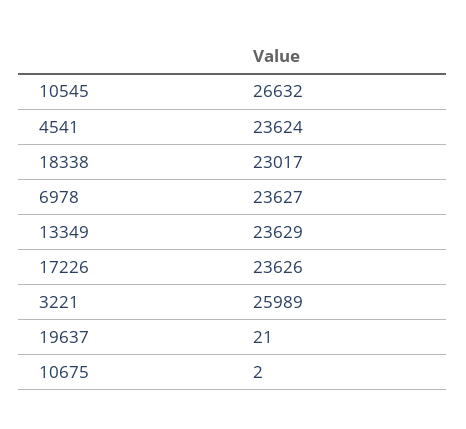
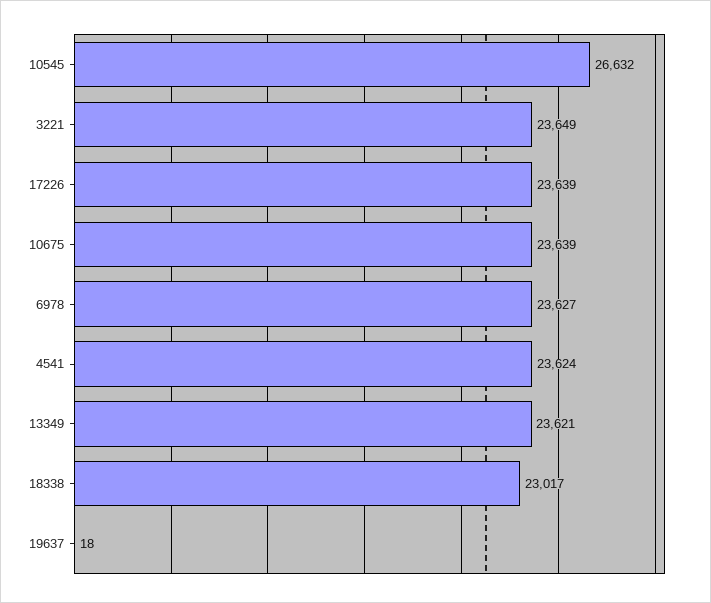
  {
    "10545": 26632,
    "4541": 23624,
    "18338": 23017,
    "6978": 23627,
-   "13349": 23629,
+   "13349": 23621,
-   "17226": 23626,
+   "17226": 23639,
-   "3221": 25989,
+   "3221": 23649,
-   "19637": 21,
+   "19637": 18,
-   "10675": 2
+   "10675": 23639
  }

